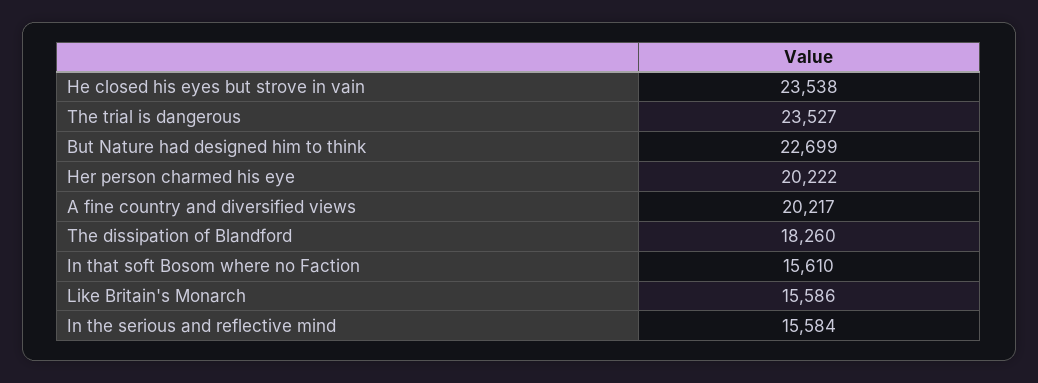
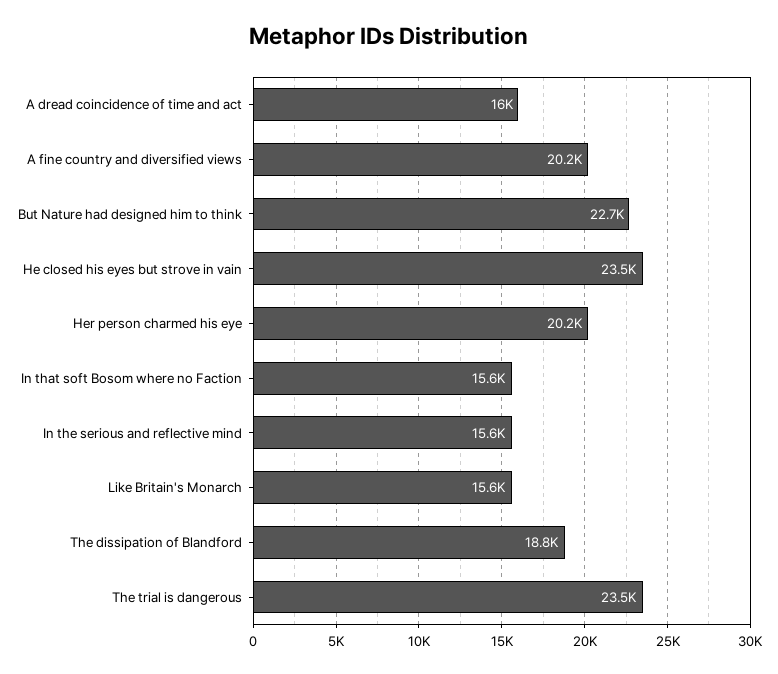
  {
    "He closed his eyes but strove in vain": 23538,
    "The trial is dangerous": 23527,
    "But Nature had designed him to think": 22699,
    "Her person charmed his eye": 20222,
    "A fine country and diversified views": 20217,
-   "The dissipation of Blandford": 18260,
+   "The dissipation of Blandford": 18800,
    "In that soft Bosom where no Faction": 15610,
    "Like Britain's Monarch": 15586,
-   "In the serious and reflective mind": 15584
+   "In the serious and reflective mind": 15584,
+   "A dread coincidence of time and act": 16000
  }

